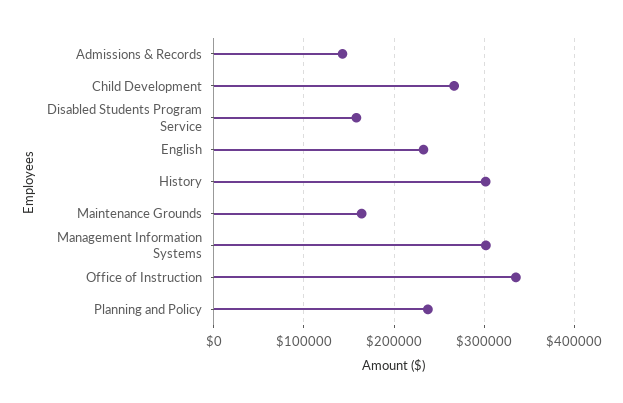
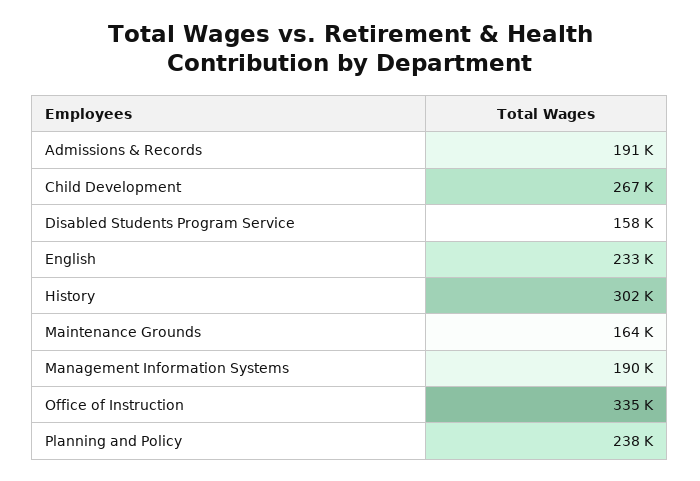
  {
-   "Admissions & Records": 140000,
+   "Admissions & Records": 191000,
    "Child Development": 267000,
    "Disabled Students Program Service": 158000,
    "English": 233000,
    "History": 302000,
    "Maintenance Grounds": 164000,
-   "Management Information Systems": 300000,
+   "Management Information Systems": 190000,
    "Office of Instruction": 335000,
    "Planning and Policy": 238000
  }

